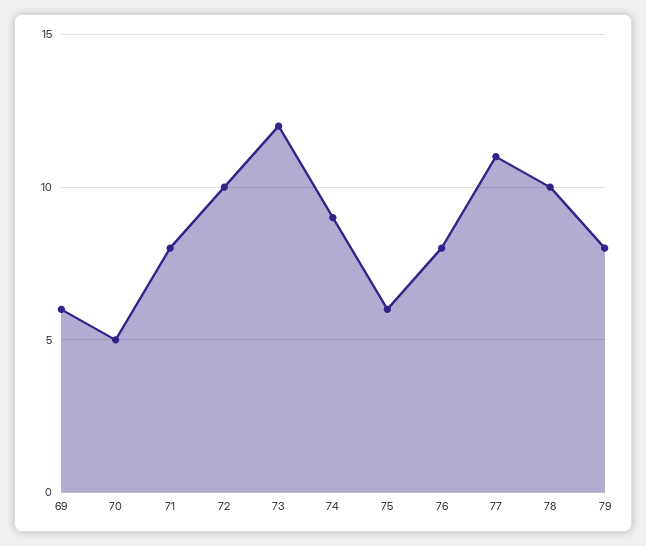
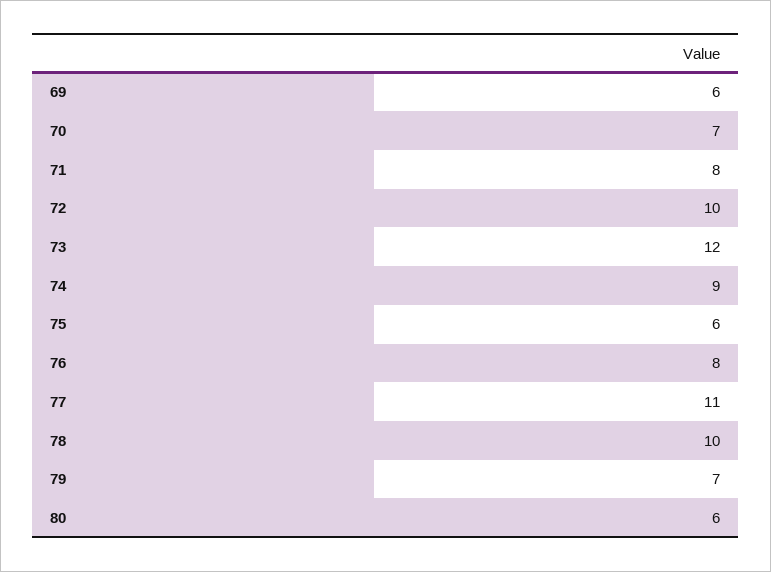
  {
    "69": 6,
-   "70": 5,
+   "70": 7,
    "71": 8,
    "72": 10,
    "73": 12,
    "74": 9,
    "75": 6,
    "76": 8,
    "77": 11,
    "78": 10,
-   "79": 8
+   "79": 7,
+   "80": 6
  }

